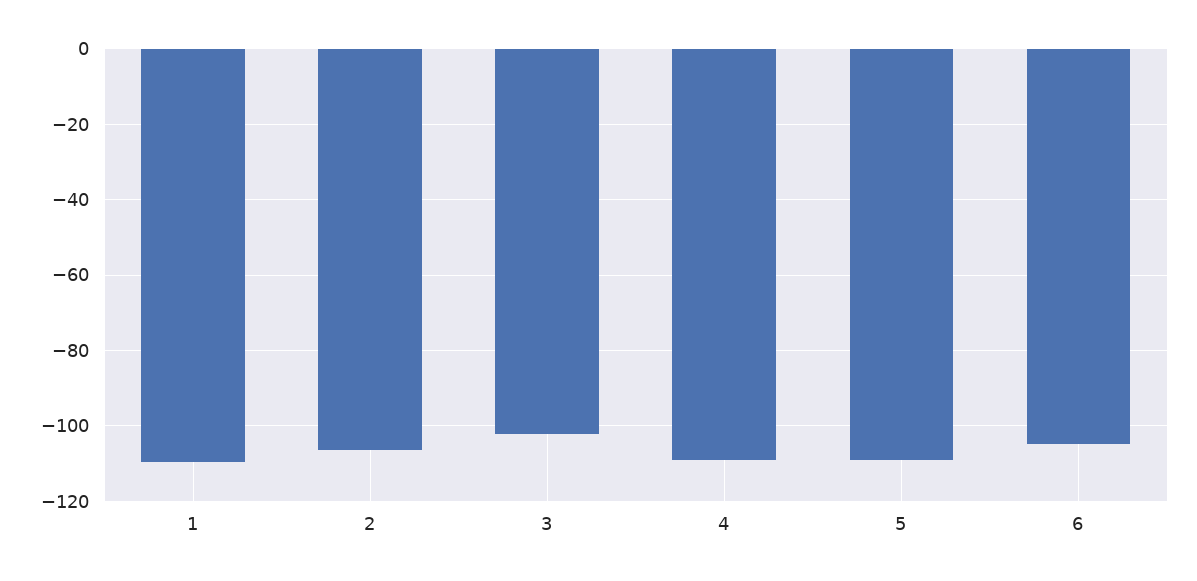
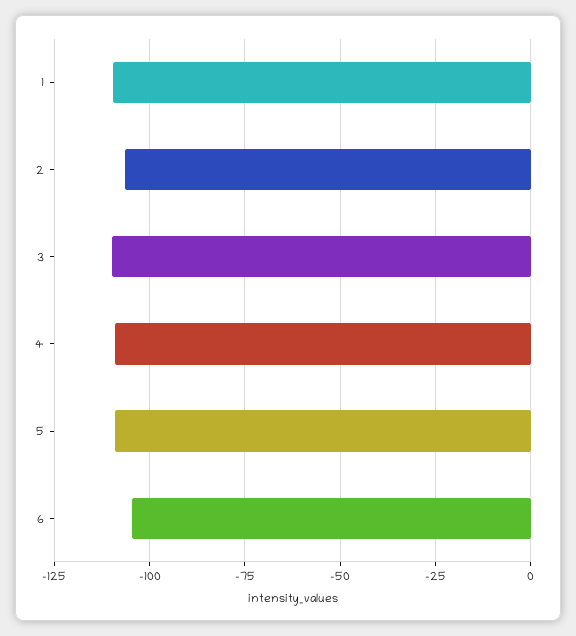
  {
    "1": -110,
    "2": -106,
-   "3": -102,
+   "3": -110,
    "4": -110,
    "5": -110,
    "6": -104
  }

